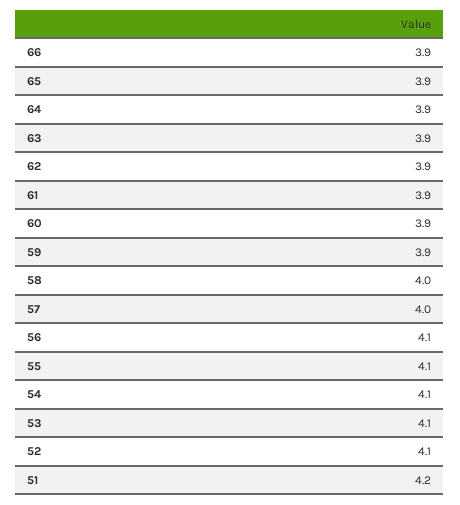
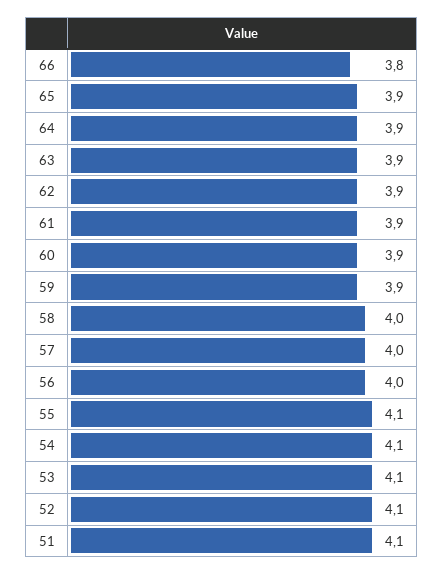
  {
-   "66": 3.9,
+   "66": 3.8,
    "65": 3.9,
    "64": 3.9,
    "63": 3.9,
    "62": 3.9,
    "61": 3.9,
    "60": 3.9,
    "59": 3.9,
    "58": 4,
    "57": 4,
-   "56": 4.1,
+   "56": 4,
    "55": 4.1,
    "54": 4.1,
    "53": 4.1,
    "52": 4.1,
-   "51": 4.2
+   "51": 4.1
  }

